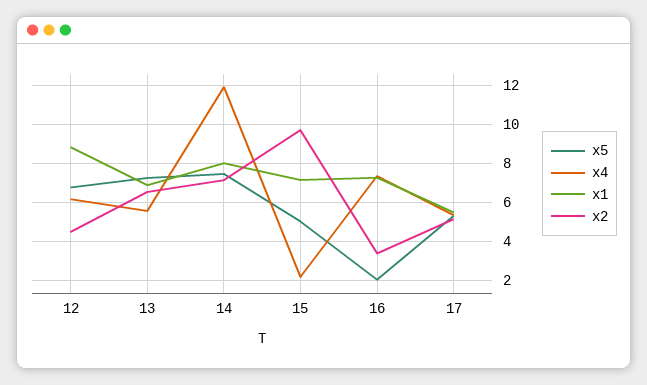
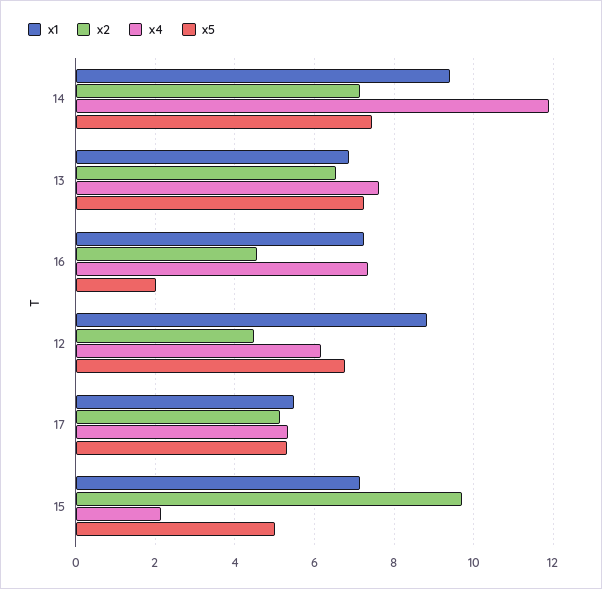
  {
    "x5": {
      "12": 6.8,
      "13": 7.2,
      "14": 7.4,
      "15": 5,
      "16": 2,
      "17": 5.2
    },
    "x4": {
      "12": 6.2,
-     "13": 5.5,
+     "13": 7.6,
      "14": 11.8,
      "15": 2.2,
      "16": 7.4,
      "17": 5.4
    },
    "x1": {
      "12": 8.8,
      "13": 6.8,
-     "14": 8,
+     "14": 9.4,
      "15": 7.2,
      "16": 7.2,
      "17": 5.4
    },
    "x2": {
      "12": 4.4,
      "13": 6.6,
      "14": 7.2,
      "15": 9.6,
-     "16": 3.5,
+     "16": 4.6,
      "17": 5.2
    }
  }

